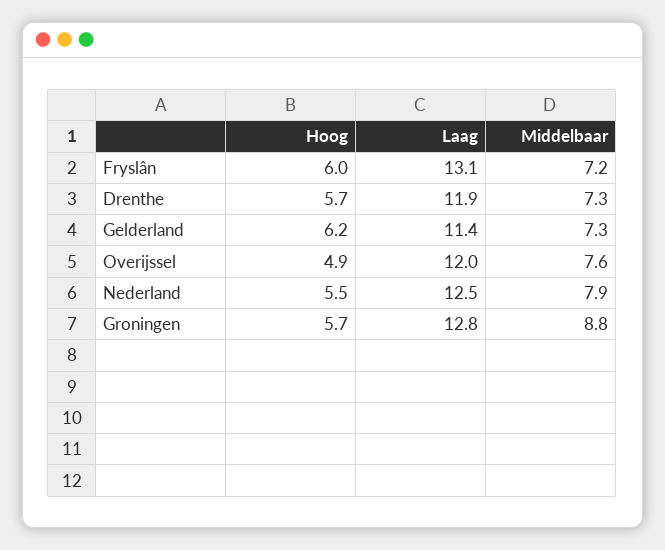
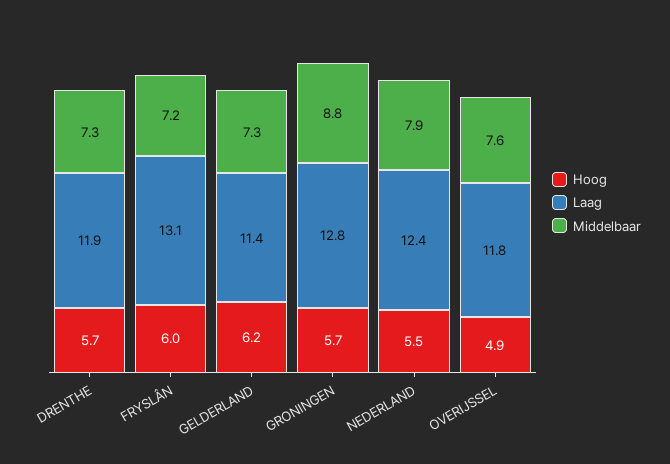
  {
    "Hoog": {
      "Fryslân": 6,
      "Drenthe": 5.7,
      "Gelderland": 6.2,
      "Overijssel": 4.9,
      "Nederland": 5.5,
      "Groningen": 5.7
    },
    "Laag": {
      "Fryslân": 13.1,
      "Drenthe": 11.9,
      "Gelderland": 11.4,
-     "Overijssel": 12,
+     "Overijssel": 11.8,
-     "Nederland": 12.5,
+     "Nederland": 12.4,
      "Groningen": 12.8
    },
    "Middelbaar": {
      "Fryslân": 7.2,
      "Drenthe": 7.3,
      "Gelderland": 7.3,
      "Overijssel": 7.6,
      "Nederland": 7.9,
      "Groningen": 8.8
    }
  }

